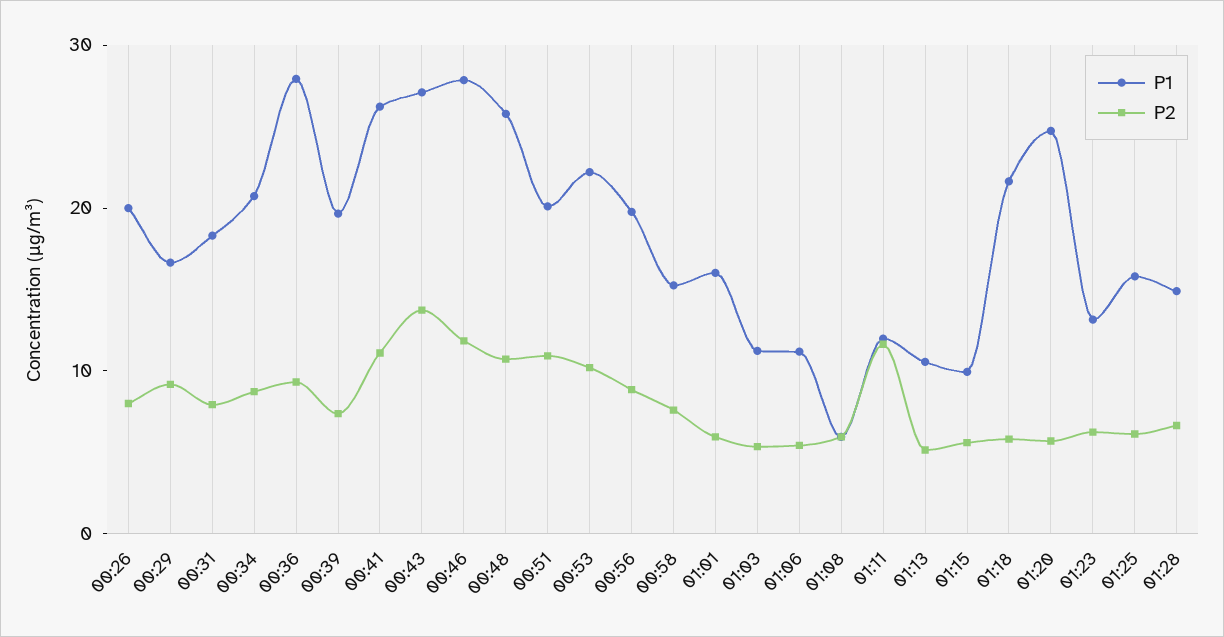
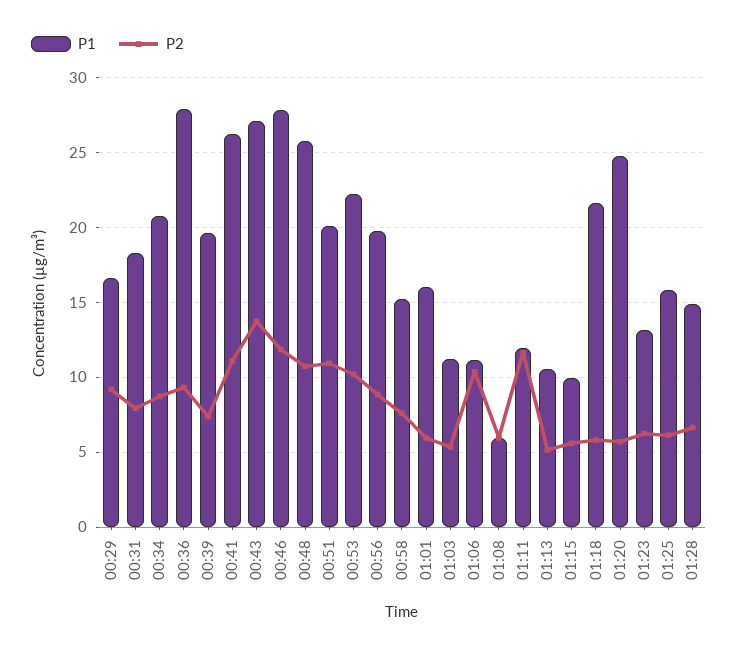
  {
    "P1": {
-     "00:26": 20,
      "00:29": 16.5,
      "00:31": 18.5,
      "00:34": 20.5,
      "00:36": 28,
      "00:39": 19.5,
      "00:41": 26,
      "00:43": 27,
      "00:46": 28,
      "00:48": 26,
      "00:51": 20,
      "00:53": 22,
      "00:56": 20,
      "00:58": 15.5,
      "01:01": 16,
      "01:03": 11,
      "01:06": 11,
      "01:08": 6,
      "01:11": 12,
      "01:13": 10.5,
      "01:15": 10,
      "01:18": 21.5,
      "01:20": 24.5,
      "01:23": 13,
      "01:25": 16,
      "01:28": 15
    },
    "P2": {
-     "00:26": 8,
      "00:29": 9,
      "00:31": 8,
      "00:34": 8.5,
      "00:36": 9.5,
      "00:39": 7.5,
      "00:41": 11,
      "00:43": 13.5,
      "00:46": 12,
      "00:48": 10.5,
      "00:51": 11,
      "00:53": 10,
      "00:56": 9,
      "00:58": 7.5,
      "01:01": 6,
      "01:03": 5.5,
-     "01:06": 6,
+     "01:06": 10.5,
      "01:08": 6,
      "01:11": 11.5,
      "01:13": 5,
      "01:15": 5.5,
      "01:18": 6,
      "01:20": 5.5,
      "01:23": 6.5,
      "01:25": 6,
      "01:28": 6.5
    }
  }

